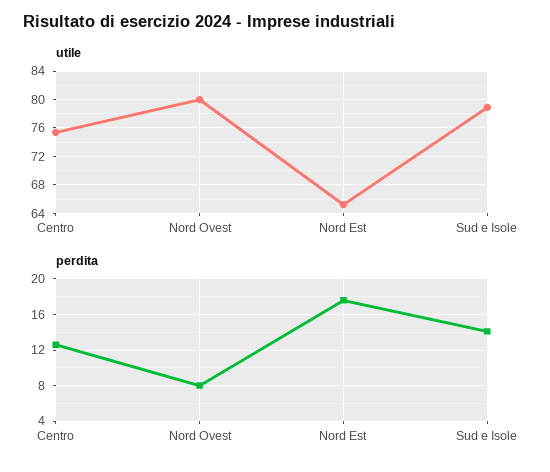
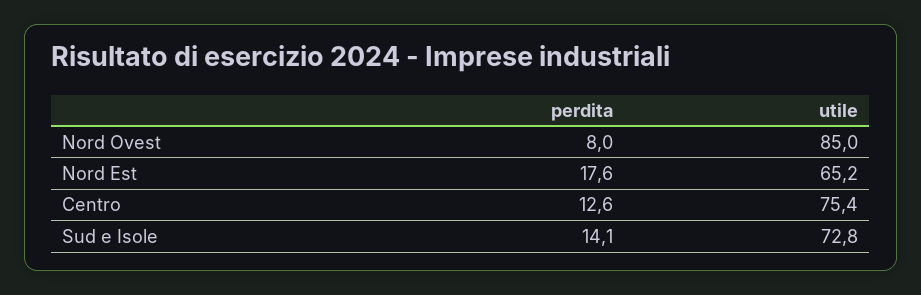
  {
    "utile": {
      "Centro": 75.4,
-     "Nord Ovest": 80,
+     "Nord Ovest": 85,
      "Nord Est": 65.2,
-     "Sud e Isole": 79
+     "Sud e Isole": 72.8
    },
    "perdita": {
      "Centro": 12.6,
      "Nord Ovest": 8,
      "Nord Est": 17.6,
      "Sud e Isole": 14.1
    }
  }

